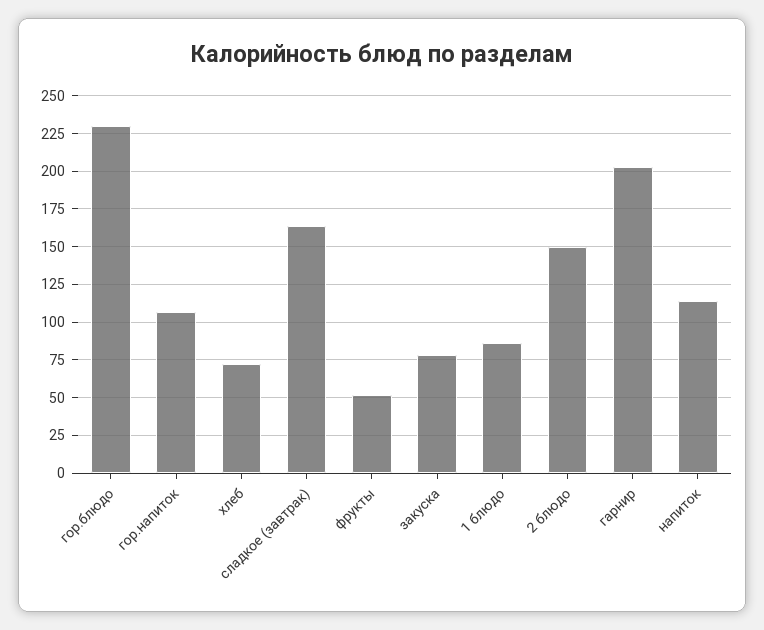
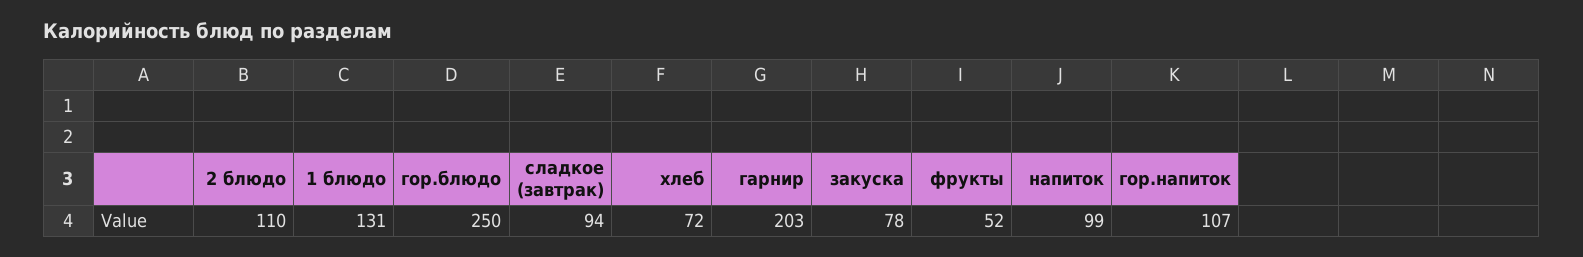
  {
-   "гор.блюдо": 230,
+   "гор.блюдо": 250,
    "гор.напиток": 107,
    "хлеб": 72,
-   "сладкое (завтрак)": 165,
+   "сладкое (завтрак)": 94,
    "фрукты": 52,
    "закуска": 78,
-   "1 блюдо": 85,
+   "1 блюдо": 131,
-   "2 блюдо": 150,
+   "2 блюдо": 110,
    "гарнир": 203,
-   "напиток": 115
+   "напиток": 99
  }

